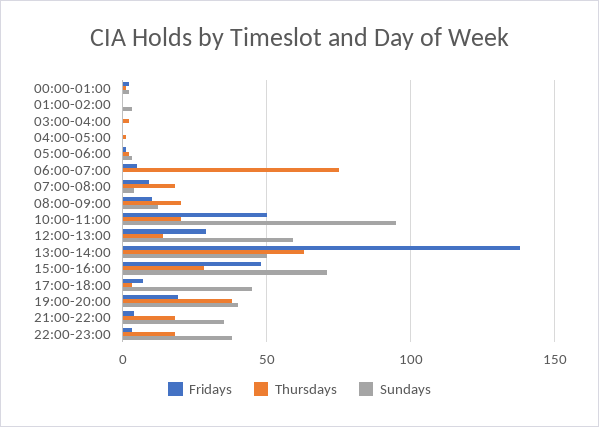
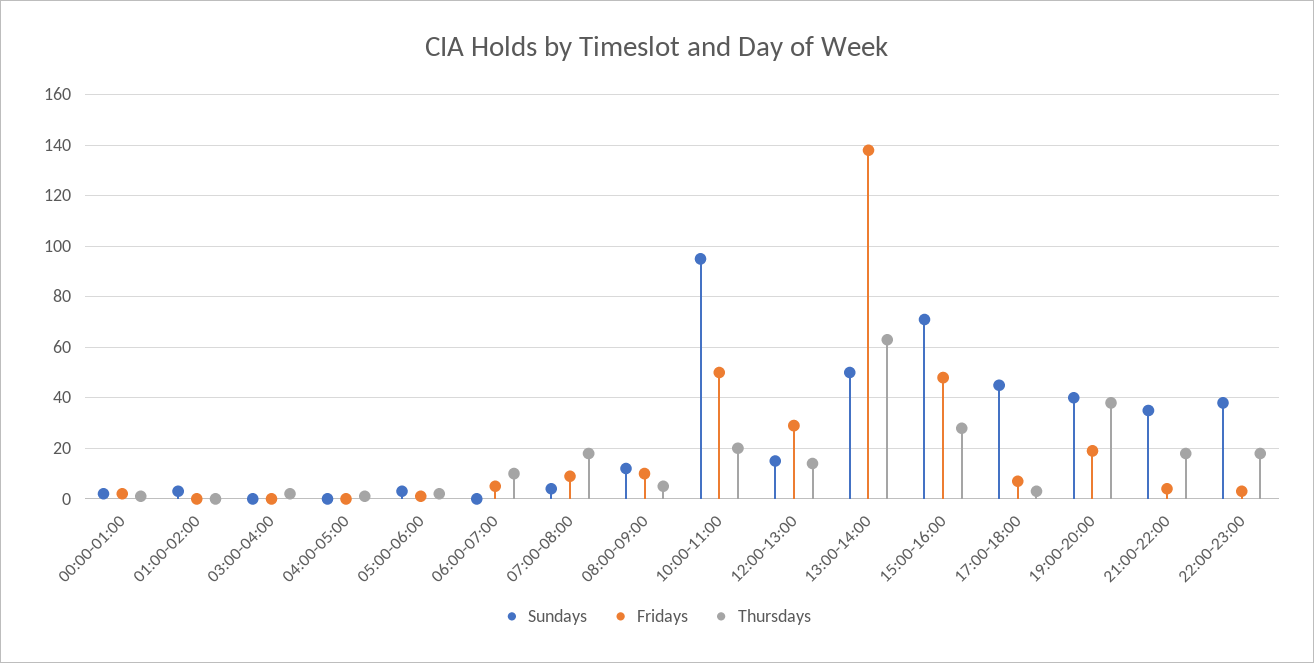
  {
    "Fridays": {
      "00:00-01:00": 0,
      "01:00-02:00": 0,
      "03:00-04:00": 0,
      "04:00-05:00": 0,
      "05:00-06:00": 0,
      "06:00-07:00": 5,
      "07:00-08:00": 10,
      "08:00-09:00": 10,
      "10:00-11:00": 50,
      "12:00-13:00": 30,
      "13:00-14:00": 140,
      "15:00-16:00": 50,
      "17:00-18:00": 5,
      "19:00-20:00": 20,
      "21:00-22:00": 5,
      "22:00-23:00": 5
    },
    "Thursdays": {
      "00:00-01:00": 0,
      "01:00-02:00": 0,
      "03:00-04:00": 0,
      "04:00-05:00": 0,
      "05:00-06:00": 0,
-     "06:00-07:00": 75,
+     "06:00-07:00": 10,
      "07:00-08:00": 20,
-     "08:00-09:00": 20,
+     "08:00-09:00": 5,
      "10:00-11:00": 20,
      "12:00-13:00": 15,
      "13:00-14:00": 65,
      "15:00-16:00": 30,
      "17:00-18:00": 5,
      "19:00-20:00": 40,
      "21:00-22:00": 20,
      "22:00-23:00": 20
    },
    "Sundays": {
      "00:00-01:00": 0,
      "01:00-02:00": 5,
      "03:00-04:00": 0,
      "04:00-05:00": 0,
      "05:00-06:00": 5,
      "06:00-07:00": 0,
      "07:00-08:00": 5,
      "08:00-09:00": 10,
      "10:00-11:00": 95,
-     "12:00-13:00": 60,
+     "12:00-13:00": 15,
      "13:00-14:00": 50,
      "15:00-16:00": 70,
      "17:00-18:00": 45,
      "19:00-20:00": 40,
      "21:00-22:00": 35,
      "22:00-23:00": 40
    }
  }

